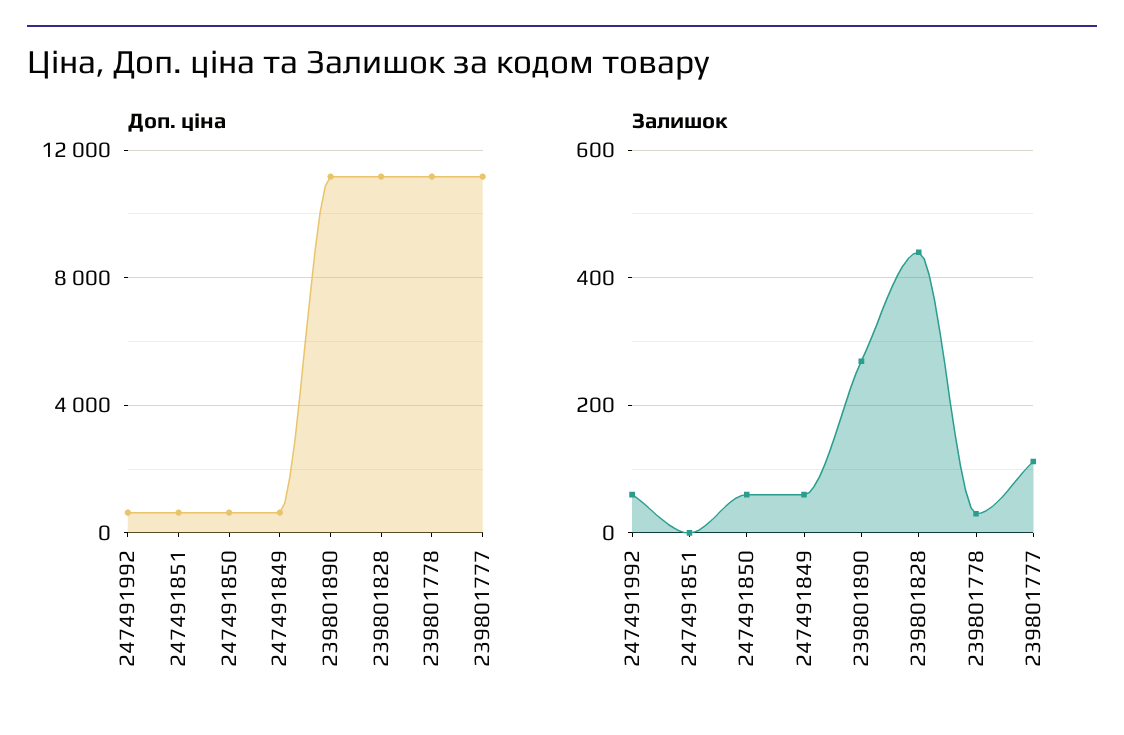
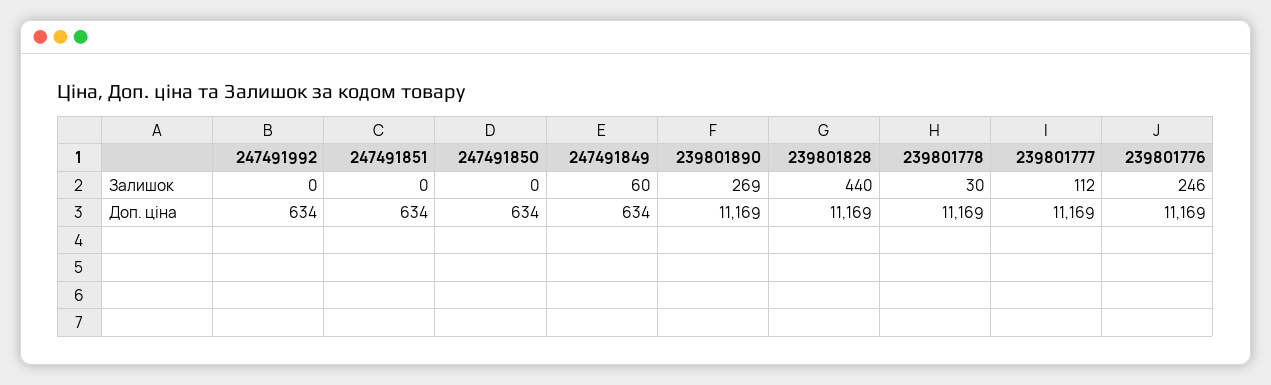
  {
    "Доп. ціна": {
      "247491992": 634,
      "247491851": 634,
      "247491850": 634,
      "247491849": 634,
      "239801890": 11169,
      "239801828": 11169,
      "239801778": 11169,
-     "239801777": 11169
+     "239801777": 11169,
+     "239801776": 11169
    },
    "Залишок": {
-     "247491992": 60,
+     "247491992": 0,
      "247491851": 0,
-     "247491850": 60,
+     "247491850": 0,
      "247491849": 60,
      "239801890": 269,
      "239801828": 440,
      "239801778": 30,
-     "239801777": 112
+     "239801777": 112,
+     "239801776": 246
    }
  }

